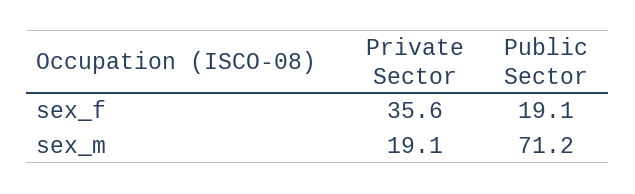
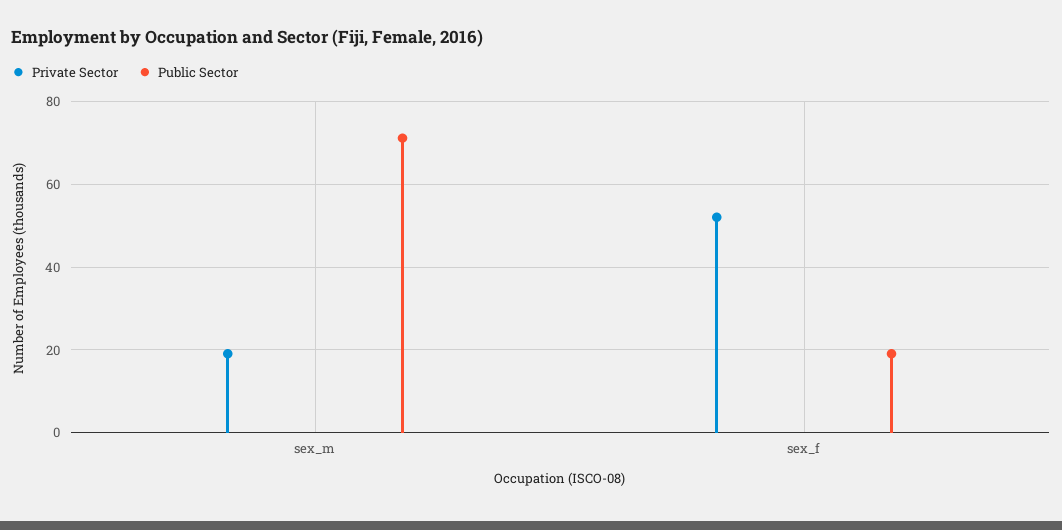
  {
    "Private Sector": {
-     "sex_f": 35.6,
+     "sex_f": 52,
      "sex_m": 19.1
    },
    "Public Sector": {
      "sex_f": 19.1,
      "sex_m": 71.2
    }
  }

